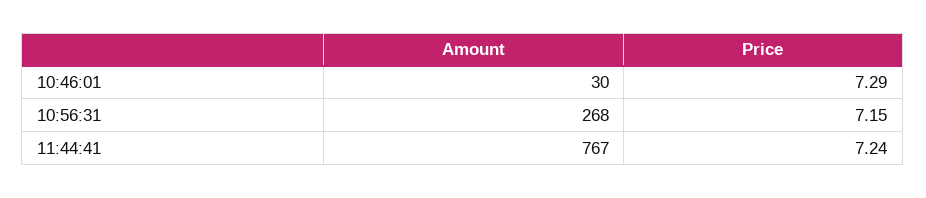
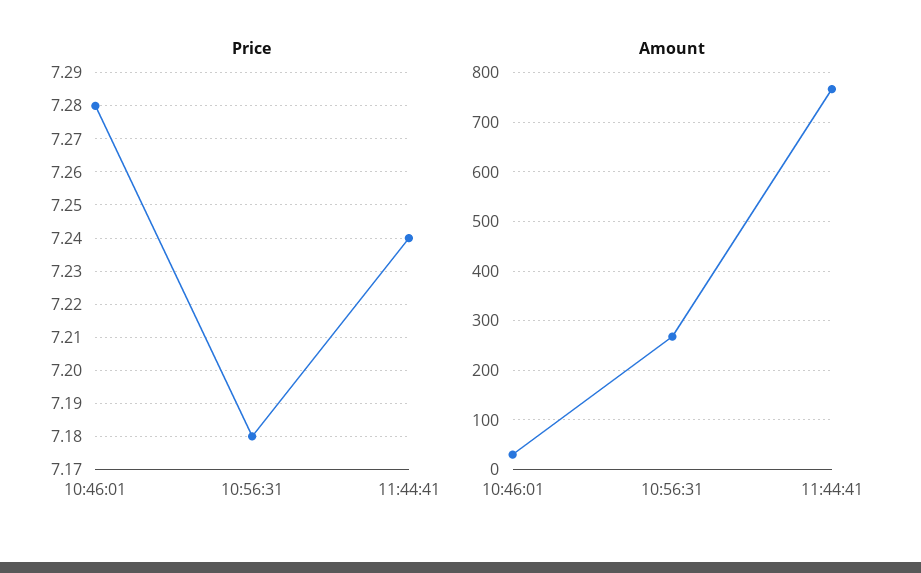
  {
    "Amount": {
      "10:46:01": 30,
      "10:56:31": 268,
      "11:44:41": 767
    },
    "Price": {
-     "10:46:01": 7.29,
+     "10:46:01": 7.28,
-     "10:56:31": 7.15,
+     "10:56:31": 7.18,
      "11:44:41": 7.24
    }
  }

